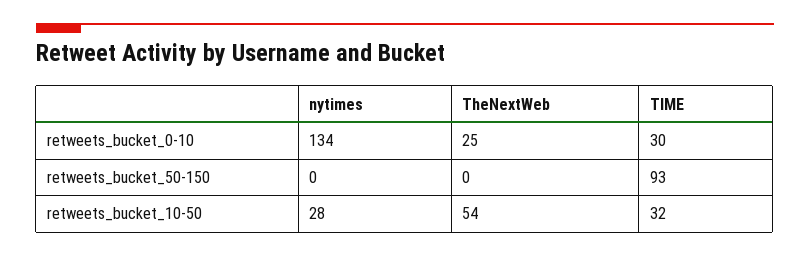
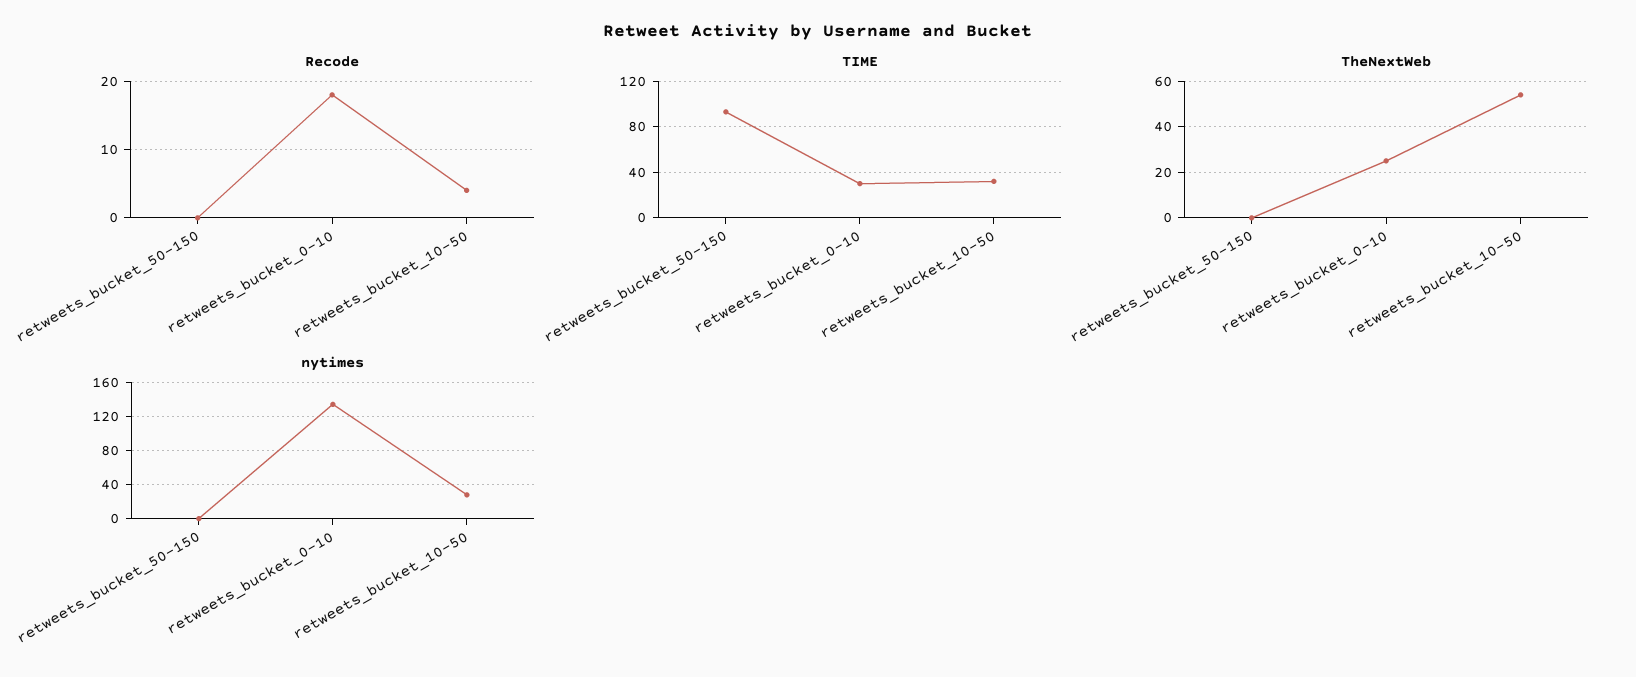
  {
    "nytimes": {
      "retweets_bucket_0-10": 134,
      "retweets_bucket_50-150": 0,
      "retweets_bucket_10-50": 28
    },
    "TheNextWeb": {
      "retweets_bucket_0-10": 25,
      "retweets_bucket_50-150": 0,
      "retweets_bucket_10-50": 54
    },
    "TIME": {
      "retweets_bucket_0-10": 30,
      "retweets_bucket_50-150": 93,
      "retweets_bucket_10-50": 32
-   }
+   },
+   "Recode": {
+     "retweets_bucket_50-150": 0,
+     "retweets_bucket_0-10": 18,
+     "retweets_bucket_10-50": 4
+   }
  }

